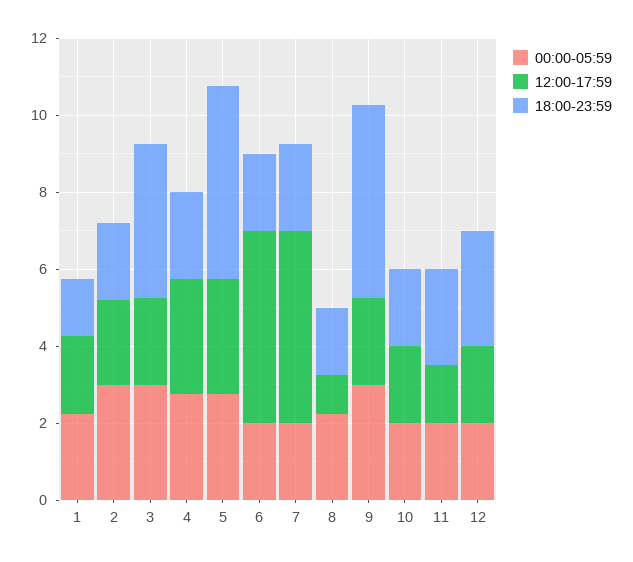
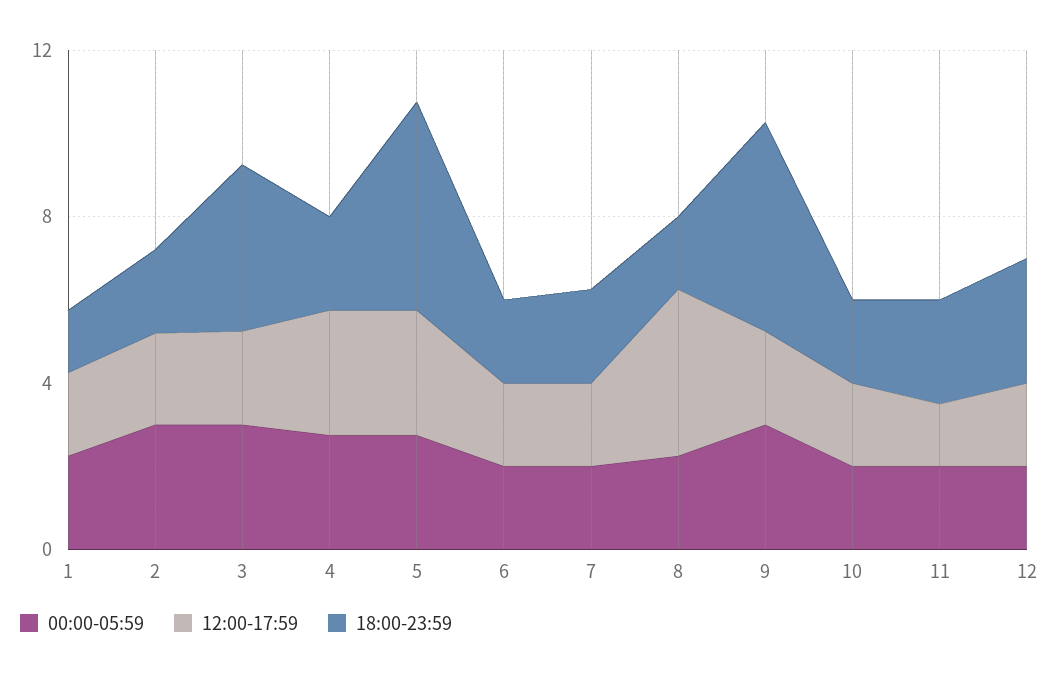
  {
    "00:00-05:59": {
      "1": 2.5,
      "2": 3,
      "3": 3,
      "4": 3,
      "5": 3,
      "6": 2,
      "7": 2,
      "8": 2.5,
      "9": 3,
      "10": 2,
      "11": 2,
      "12": 2
    },
    "12:00-17:59": {
      "1": 2,
      "2": 2,
      "3": 2.5,
      "4": 3,
      "5": 3,
-     "6": 5,
+     "6": 2,
-     "7": 5,
+     "7": 2,
-     "8": 1,
+     "8": 4,
      "9": 2.5,
      "10": 2,
      "11": 1.5,
      "12": 2
    },
    "18:00-23:59": {
      "1": 1.5,
      "2": 2,
      "3": 4,
      "4": 2.5,
      "5": 5,
      "6": 2,
      "7": 2.5,
      "8": 2,
      "9": 5,
      "10": 2,
      "11": 2.5,
      "12": 3
    }
  }

